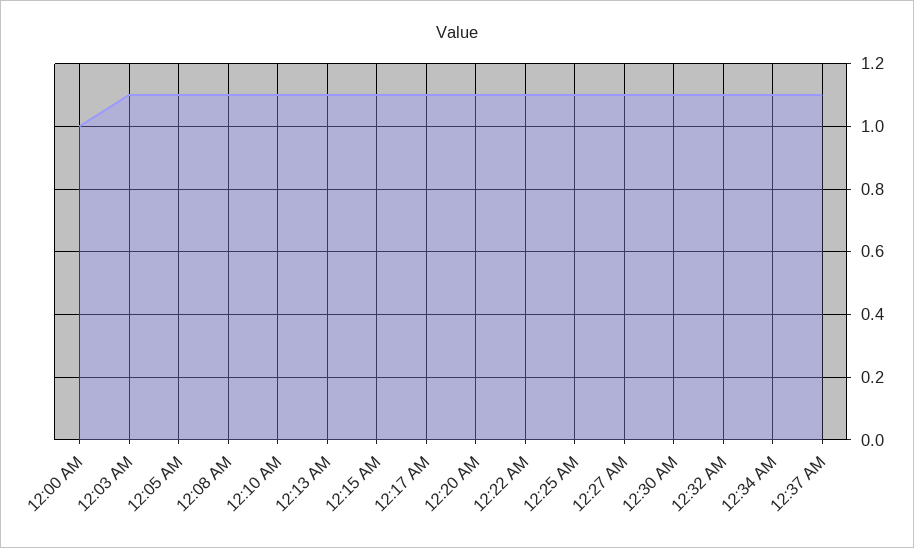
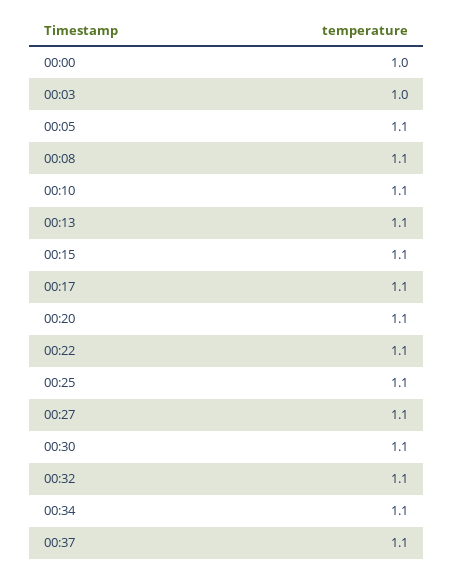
  {
    "12:00 AM": 1,
-   "12:03 AM": 1.1,
+   "12:03 AM": 1,
    "12:05 AM": 1.1,
    "12:08 AM": 1.1,
    "12:10 AM": 1.1,
    "12:13 AM": 1.1,
    "12:15 AM": 1.1,
    "12:17 AM": 1.1,
    "12:20 AM": 1.1,
    "12:22 AM": 1.1,
    "12:25 AM": 1.1,
    "12:27 AM": 1.1,
    "12:30 AM": 1.1,
    "12:32 AM": 1.1,
    "12:34 AM": 1.1,
    "12:37 AM": 1.1
  }

